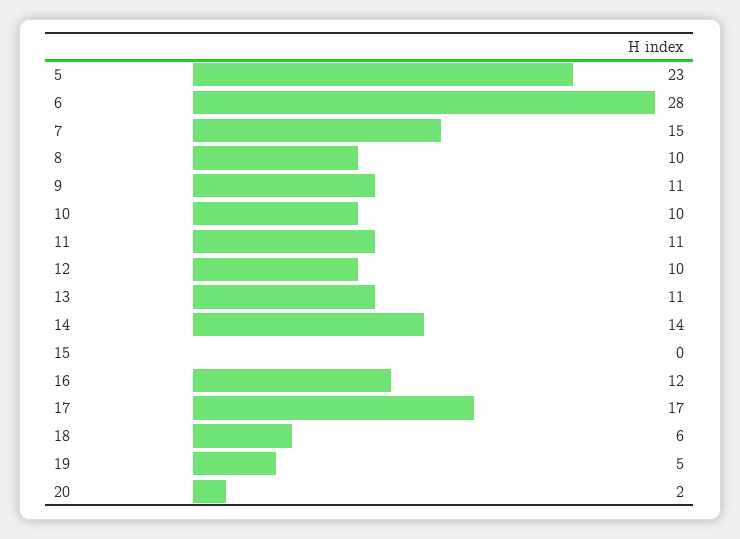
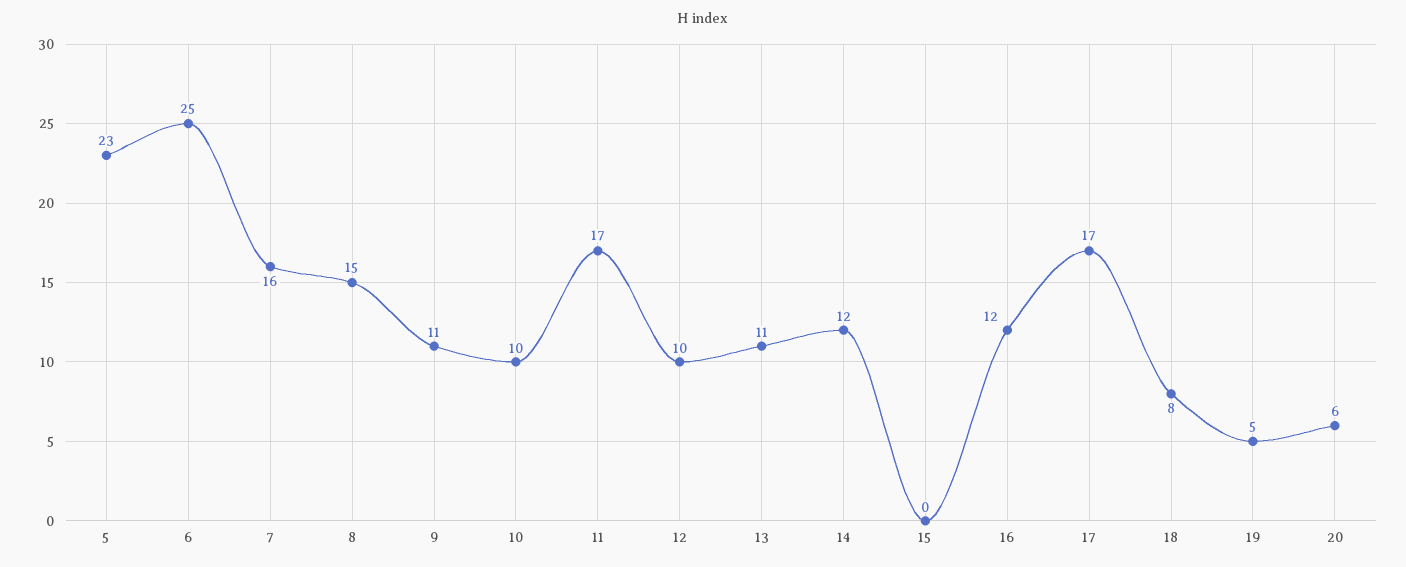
  {
    "5": 23,
-   "6": 28,
+   "6": 25,
-   "7": 15,
+   "7": 16,
-   "8": 10,
+   "8": 15,
    "9": 11,
    "10": 10,
-   "11": 11,
+   "11": 17,
    "12": 10,
    "13": 11,
-   "14": 14,
+   "14": 12,
    "15": 0,
    "16": 12,
    "17": 17,
-   "18": 6,
+   "18": 8,
    "19": 5,
-   "20": 2
+   "20": 6
  }

